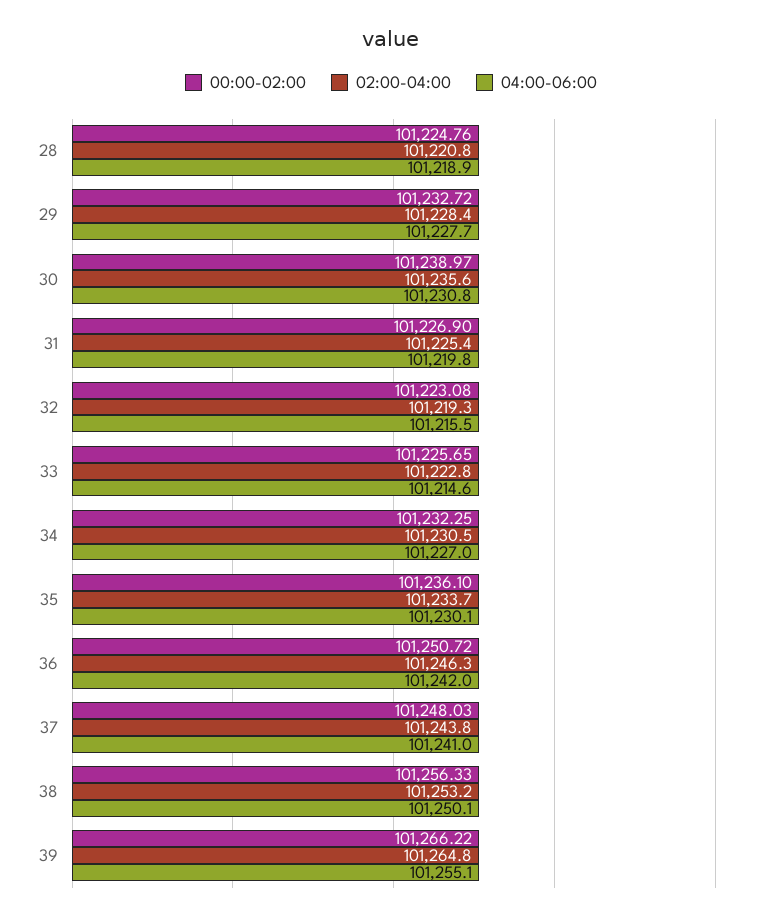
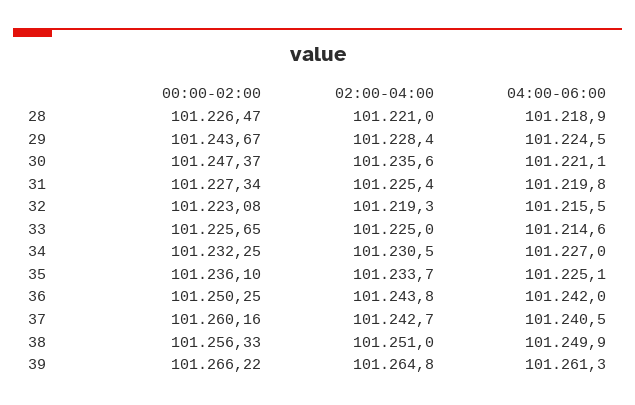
  {
    "00:00-02:00": {
-     "28": 101224.76,
+     "28": 101226.47,
-     "29": 101232.72,
+     "29": 101243.67,
-     "30": 101238.97,
+     "30": 101247.37,
-     "31": 101226.9,
+     "31": 101227.34,
      "32": 101223.08,
      "33": 101225.65,
      "34": 101232.25,
      "35": 101236.1,
-     "36": 101250.72,
+     "36": 101250.25,
-     "37": 101248.03,
+     "37": 101260.16,
      "38": 101256.33,
      "39": 101266.22
    },
    "02:00-04:00": {
-     "28": 101220.8,
+     "28": 101221,
      "29": 101228.4,
      "30": 101235.6,
      "31": 101225.4,
      "32": 101219.3,
-     "33": 101222.8,
+     "33": 101225,
      "34": 101230.5,
      "35": 101233.7,
-     "36": 101246.3,
+     "36": 101243.8,
-     "37": 101243.8,
+     "37": 101242.7,
-     "38": 101253.2,
+     "38": 101251,
      "39": 101264.8
    },
    "04:00-06:00": {
      "28": 101218.9,
-     "29": 101227.7,
+     "29": 101224.5,
-     "30": 101230.8,
+     "30": 101221.1,
      "31": 101219.8,
      "32": 101215.5,
      "33": 101214.6,
      "34": 101227,
-     "35": 101230.1,
+     "35": 101225.1,
      "36": 101242,
-     "37": 101241,
+     "37": 101240.5,
-     "38": 101250.1,
+     "38": 101249.9,
-     "39": 101255.1
+     "39": 101261.3
    }
  }

